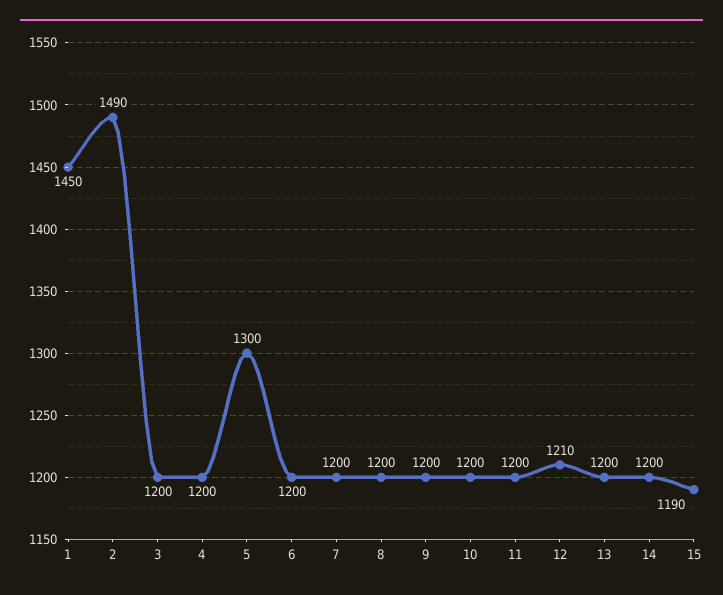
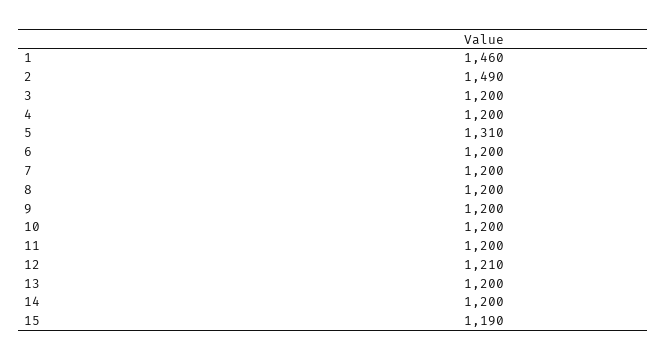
  {
-   "1": 1450,
+   "1": 1460,
    "2": 1490,
    "3": 1200,
    "4": 1200,
-   "5": 1300,
+   "5": 1310,
    "6": 1200,
    "7": 1200,
    "8": 1200,
    "9": 1200,
    "10": 1200,
    "11": 1200,
    "12": 1210,
    "13": 1200,
    "14": 1200,
    "15": 1190
  }

